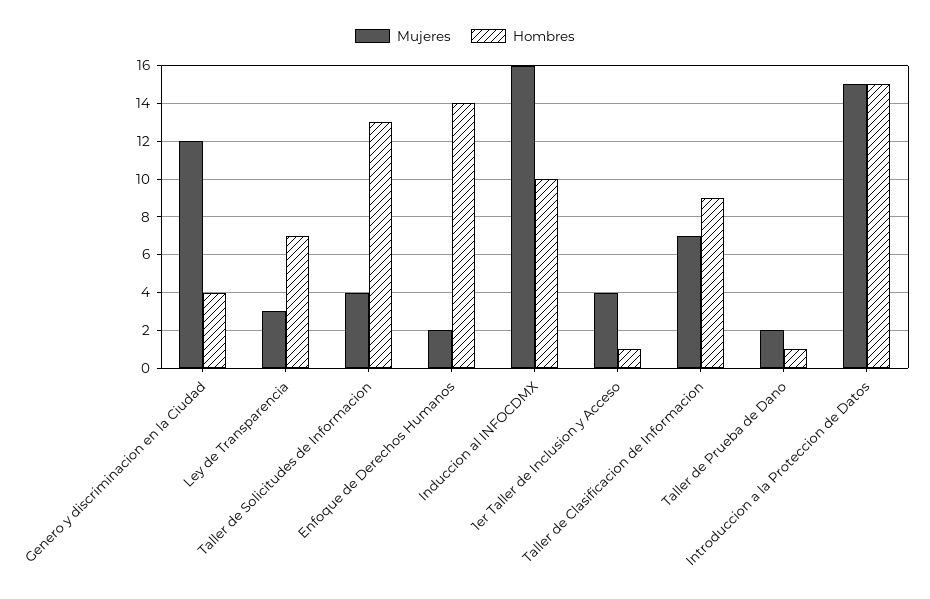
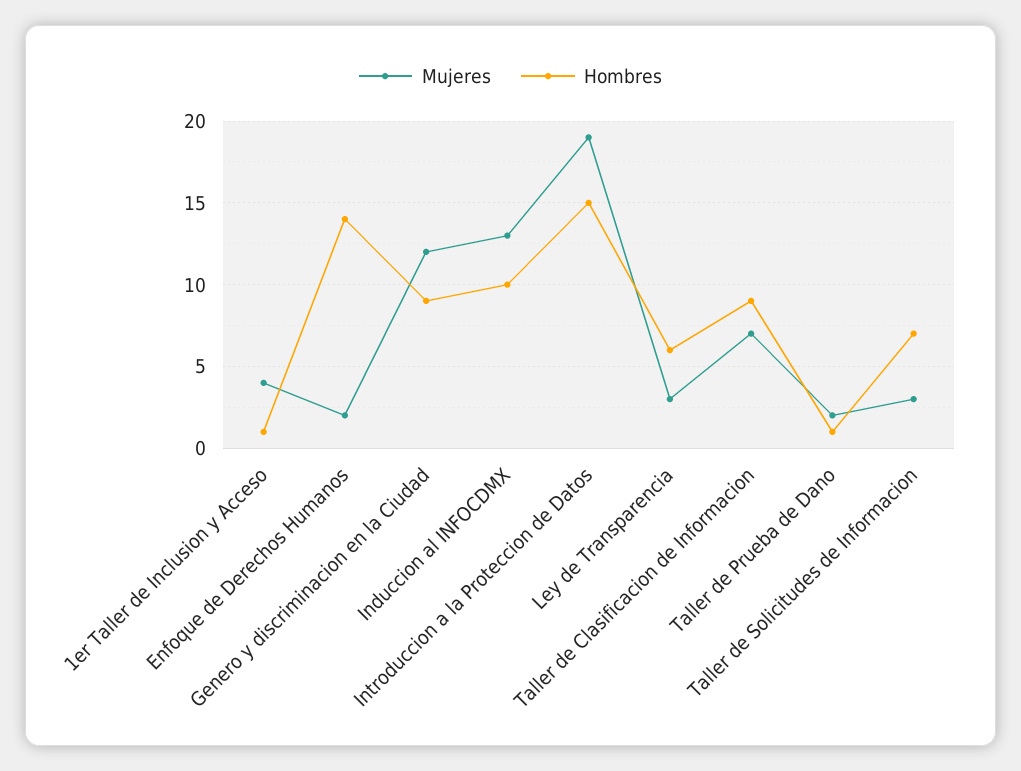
  {
    "Mujeres": {
      "Genero y discriminacion en la Ciudad": 12,
      "Ley de Transparencia": 3,
-     "Taller de Solicitudes de Informacion": 4,
+     "Taller de Solicitudes de Informacion": 3,
      "Enfoque de Derechos Humanos": 2,
-     "Induccion al INFOCDMX": 16,
+     "Induccion al INFOCDMX": 13,
      "1er Taller de Inclusion y Acceso": 4,
      "Taller de Clasificacion de Informacion": 7,
      "Taller de Prueba de Dano": 2,
-     "Introduccion a la Proteccion de Datos": 15
+     "Introduccion a la Proteccion de Datos": 19
    },
    "Hombres": {
-     "Genero y discriminacion en la Ciudad": 4,
+     "Genero y discriminacion en la Ciudad": 9,
-     "Ley de Transparencia": 7,
+     "Ley de Transparencia": 6,
-     "Taller de Solicitudes de Informacion": 13,
+     "Taller de Solicitudes de Informacion": 7,
      "Enfoque de Derechos Humanos": 14,
      "Induccion al INFOCDMX": 10,
      "1er Taller de Inclusion y Acceso": 1,
      "Taller de Clasificacion de Informacion": 9,
      "Taller de Prueba de Dano": 1,
      "Introduccion a la Proteccion de Datos": 15
    }
  }

